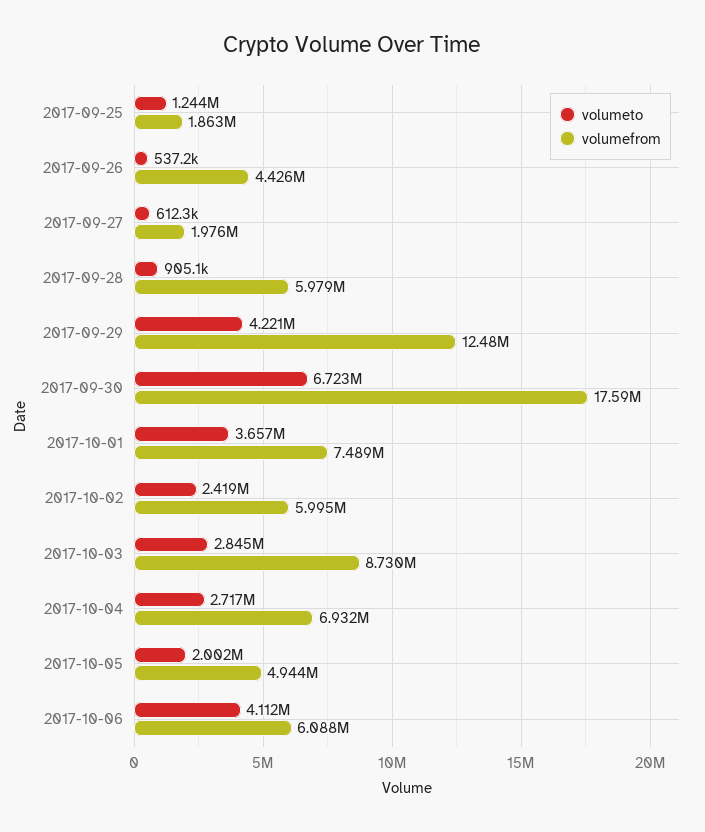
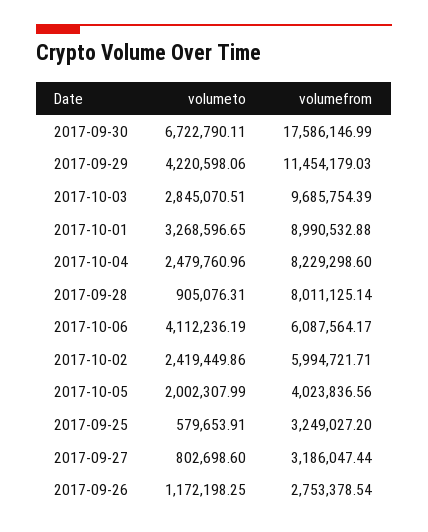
  {
    "volumeto": {
-     "2017-09-25": 1244000,
+     "2017-09-25": 579653.91,
-     "2017-09-26": 537200,
+     "2017-09-26": 1172198.25,
-     "2017-09-27": 612300,
+     "2017-09-27": 802698.6,
      "2017-09-28": 905076.31,
      "2017-09-29": 4220598.06,
      "2017-09-30": 6722790.11,
-     "2017-10-01": 3657000,
+     "2017-10-01": 3268596.65,
      "2017-10-02": 2419449.86,
      "2017-10-03": 2845070.51,
-     "2017-10-04": 2717000,
+     "2017-10-04": 2479760.96,
      "2017-10-05": 2002307.99,
      "2017-10-06": 4112236.19
    },
    "volumefrom": {
-     "2017-09-25": 1863000,
+     "2017-09-25": 3249027.2,
-     "2017-09-26": 4426000,
+     "2017-09-26": 2753378.54,
-     "2017-09-27": 1976000,
+     "2017-09-27": 3186047.44,
-     "2017-09-28": 5979000,
+     "2017-09-28": 8011125.14,
-     "2017-09-29": 12480000,
+     "2017-09-29": 11454179.03,
      "2017-09-30": 17586146.99,
-     "2017-10-01": 7489000,
+     "2017-10-01": 8990532.88,
      "2017-10-02": 5994721.71,
-     "2017-10-03": 8730000,
+     "2017-10-03": 9685754.39,
-     "2017-10-04": 6932000,
+     "2017-10-04": 8229298.6,
-     "2017-10-05": 4944000,
+     "2017-10-05": 4023836.56,
      "2017-10-06": 6087564.17
    }
  }

